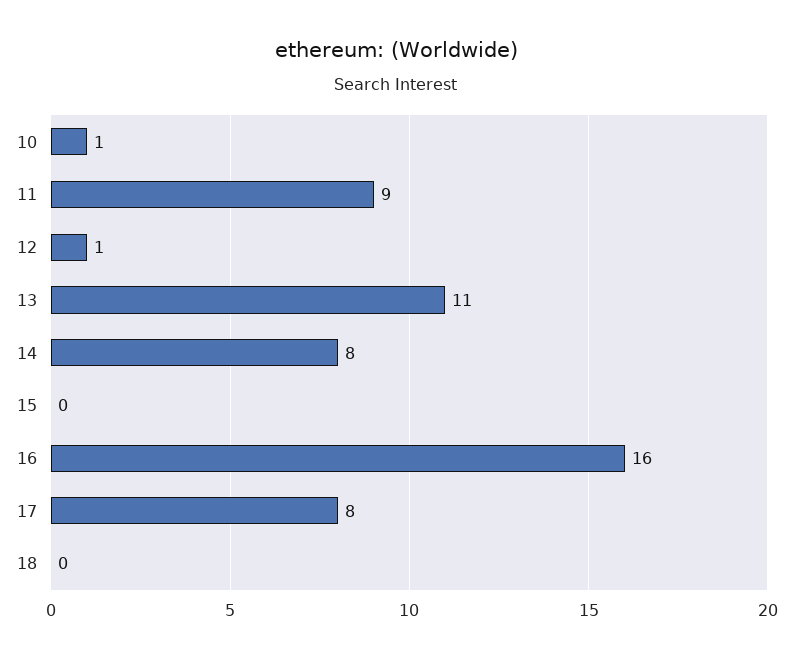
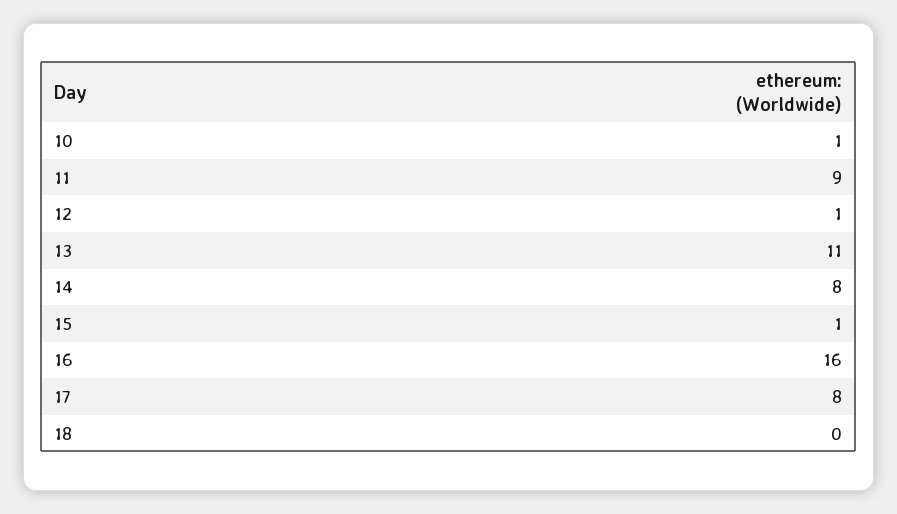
  {
    "10": 1,
    "11": 9,
    "12": 1,
    "13": 11,
    "14": 8,
-   "15": 0,
+   "15": 1,
    "16": 16,
    "17": 8,
    "18": 0
  }

